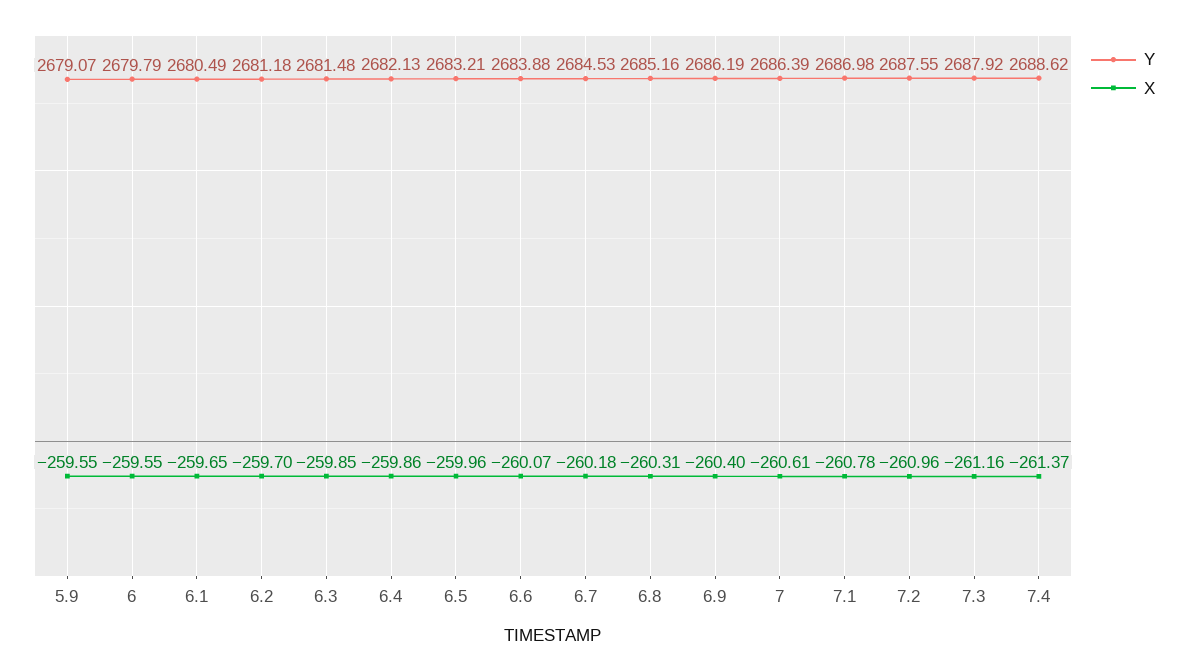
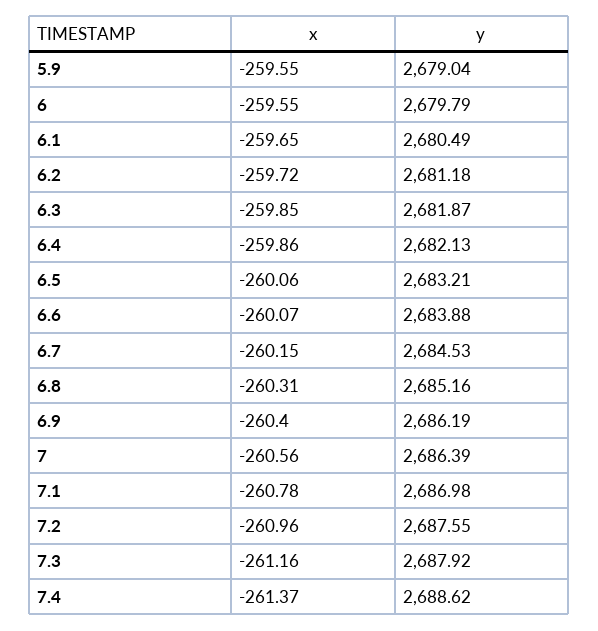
  {
    "Y": {
-     "5.9": 2679.07,
+     "5.9": 2679.04,
      "6": 2679.79,
      "6.1": 2680.49,
      "6.2": 2681.18,
-     "6.3": 2681.48,
+     "6.3": 2681.87,
      "6.4": 2682.13,
      "6.5": 2683.21,
      "6.6": 2683.88,
      "6.7": 2684.53,
      "6.8": 2685.16,
      "6.9": 2686.19,
      "7": 2686.39,
      "7.1": 2686.98,
      "7.2": 2687.55,
      "7.3": 2687.92,
      "7.4": 2688.62
    },
    "X": {
      "5.9": -259.55,
      "6": -259.55,
      "6.1": -259.65,
-     "6.2": -259.7,
+     "6.2": -259.72,
      "6.3": -259.85,
      "6.4": -259.86,
-     "6.5": -259.96,
+     "6.5": -260.06,
      "6.6": -260.07,
-     "6.7": -260.18,
+     "6.7": -260.15,
      "6.8": -260.31,
      "6.9": -260.4,
-     "7": -260.61,
+     "7": -260.56,
      "7.1": -260.78,
      "7.2": -260.96,
      "7.3": -261.16,
      "7.4": -261.37
    }
  }

